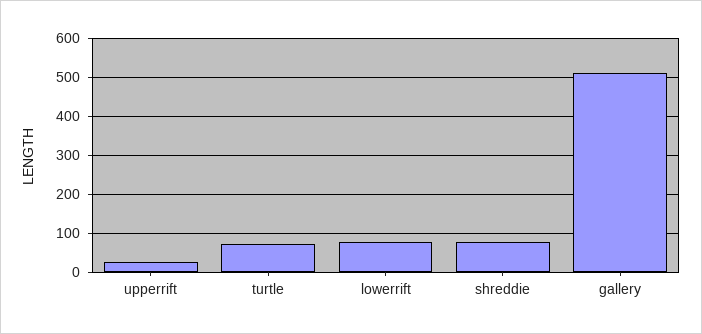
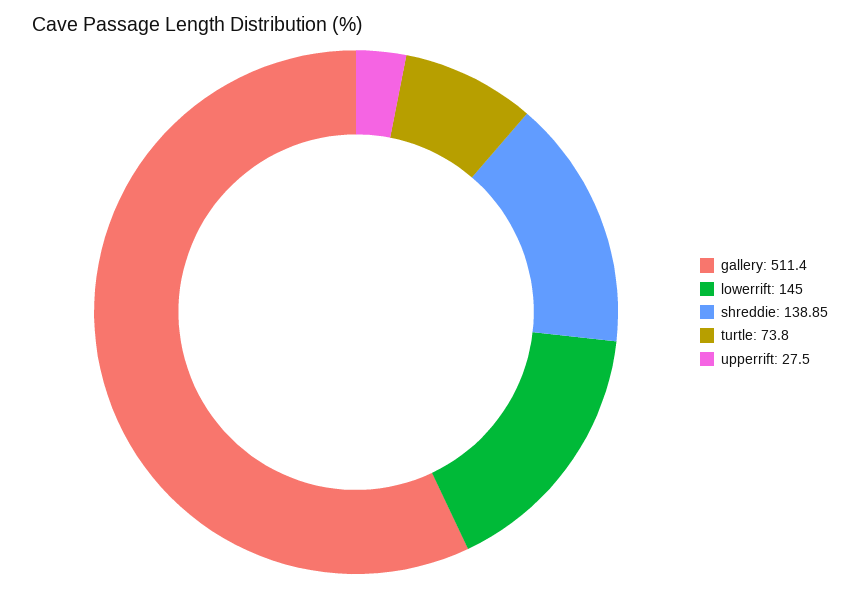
  {
    "upperrift": 27.5,
    "turtle": 73.8,
-   "lowerrift": 80,
+   "lowerrift": 145,
-   "shreddie": 80,
+   "shreddie": 138.85,
    "gallery": 511.4
  }

